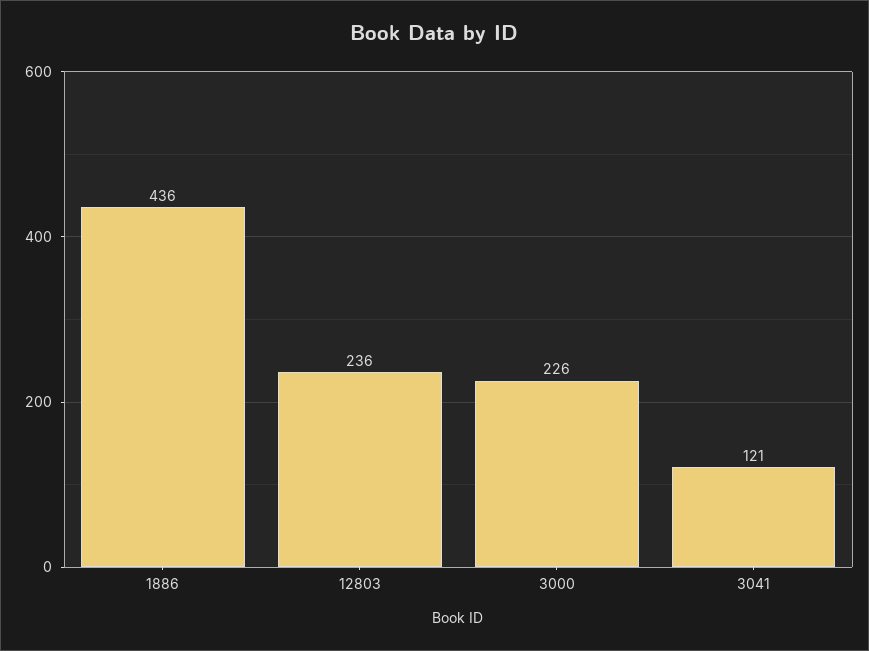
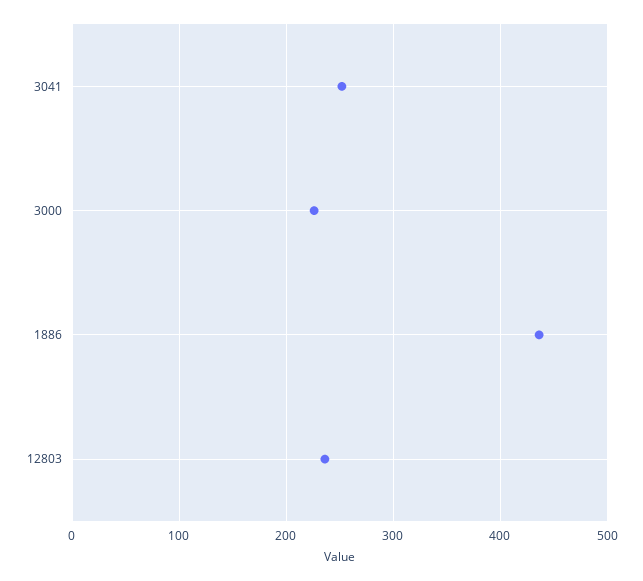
  {
    "1886": 436,
    "12803": 236,
    "3000": 226,
-   "3041": 121
+   "3041": 250
  }

